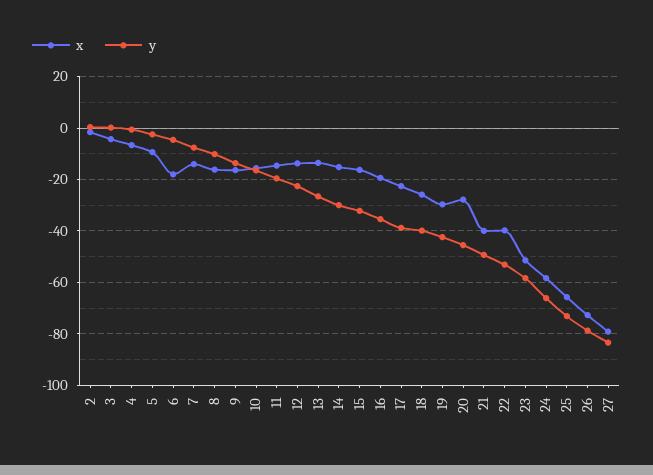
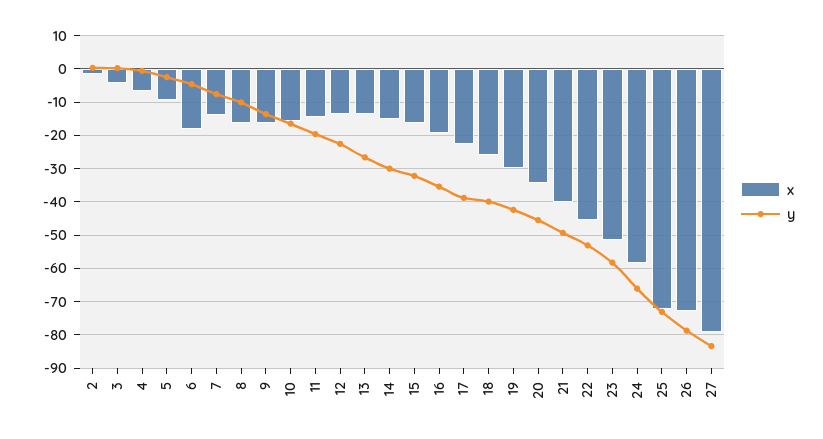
  {
    "x": {
      "2": -2,
      "3": -4,
      "4": -6,
      "5": -10,
      "6": -18,
      "7": -14,
      "8": -16,
      "9": -16,
      "10": -16,
      "11": -14,
      "12": -14,
      "13": -14,
      "14": -16,
      "15": -16,
      "16": -20,
      "17": -22,
      "18": -26,
      "19": -30,
-     "20": -27.5,
+     "20": -34,
      "21": -40,
-     "22": -40,
+     "22": -46,
      "23": -52,
      "24": -58,
-     "25": -65,
+     "25": -72,
      "26": -72,
      "27": -80
    },
    "y": {
      "2": 0,
      "3": 0,
      "4": 0,
      "5": -2,
      "6": -4,
      "7": -8,
      "8": -10,
      "9": -14,
      "10": -16,
      "11": -20,
      "12": -22,
      "13": -26,
      "14": -30,
      "15": -32,
      "16": -36,
      "17": -38,
      "18": -40,
      "19": -42,
      "20": -46,
      "21": -50,
      "22": -54,
      "23": -58,
      "24": -66,
      "25": -74,
      "26": -78,
      "27": -84
    }
  }

